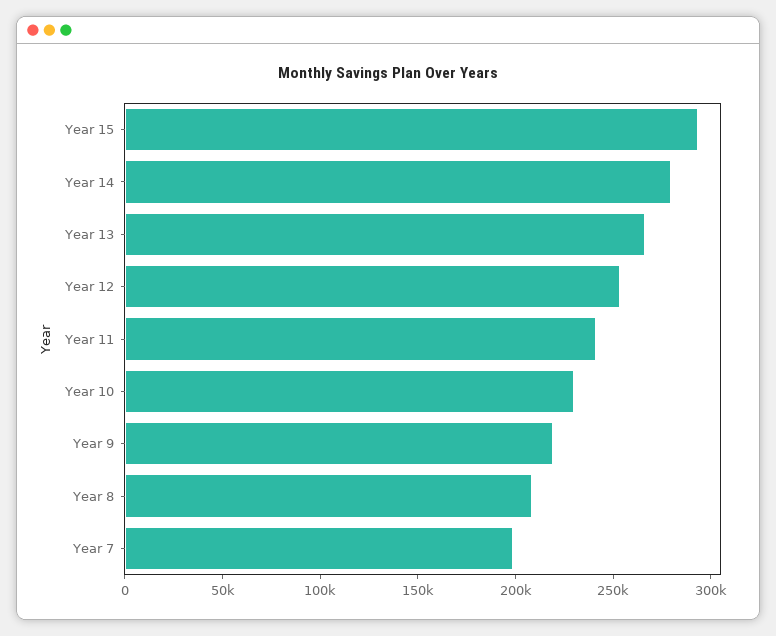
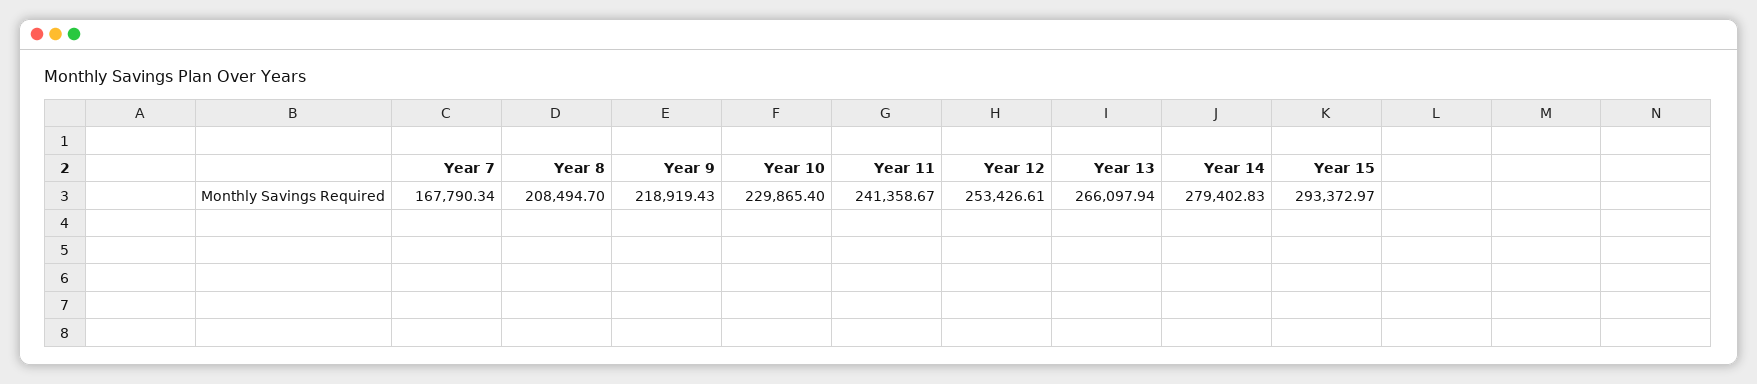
  {
    "Year 15": 293372.97,
    "Year 14": 279402.83,
    "Year 13": 266097.94,
    "Year 12": 253426.61,
    "Year 11": 241358.67,
    "Year 10": 229865.4,
    "Year 9": 218919.43,
    "Year 8": 208494.7,
-   "Year 7": 200000
+   "Year 7": 167790.34
  }

